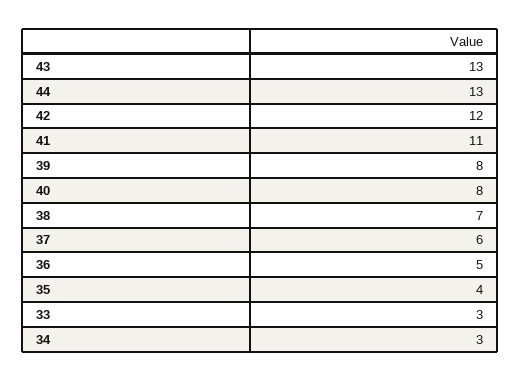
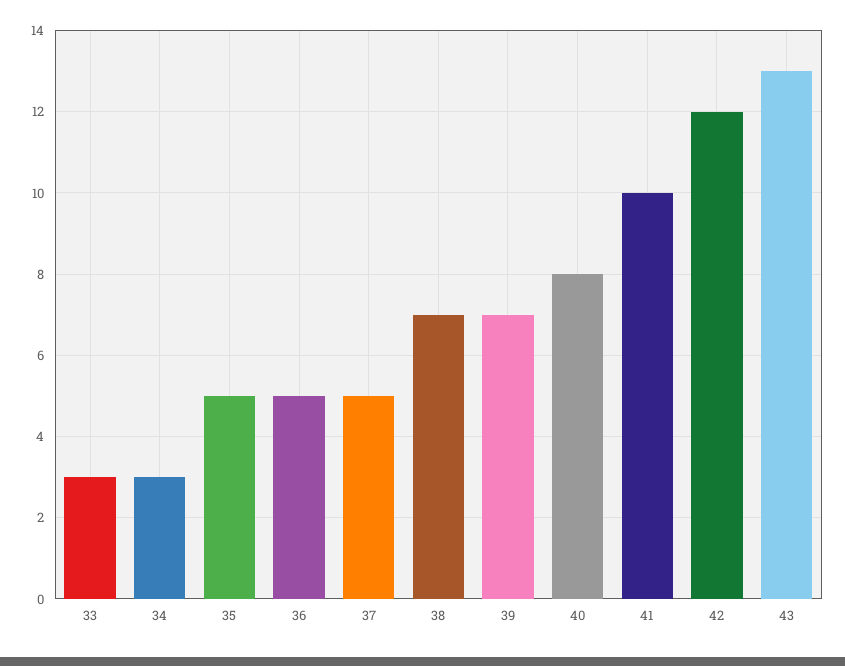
  {
    "43": 13,
-   "44": 13,
    "42": 12,
-   "41": 11,
+   "41": 10,
-   "39": 8,
+   "39": 7,
    "40": 8,
    "38": 7,
-   "37": 6,
+   "37": 5,
    "36": 5,
-   "35": 4,
+   "35": 5,
    "33": 3,
    "34": 3
  }

